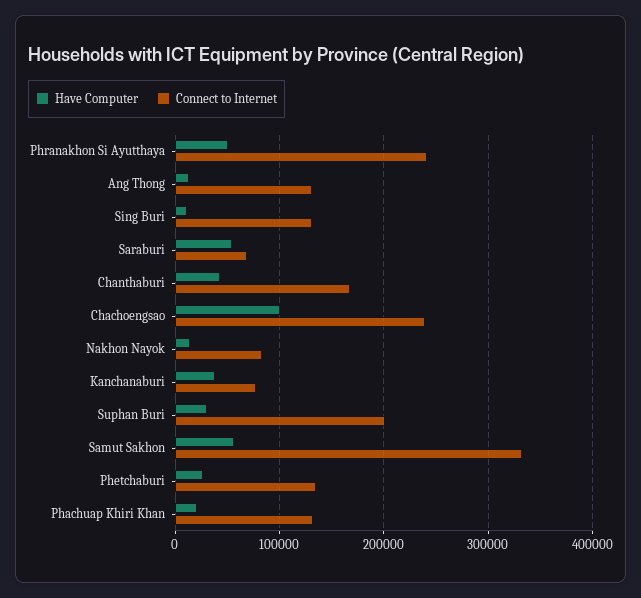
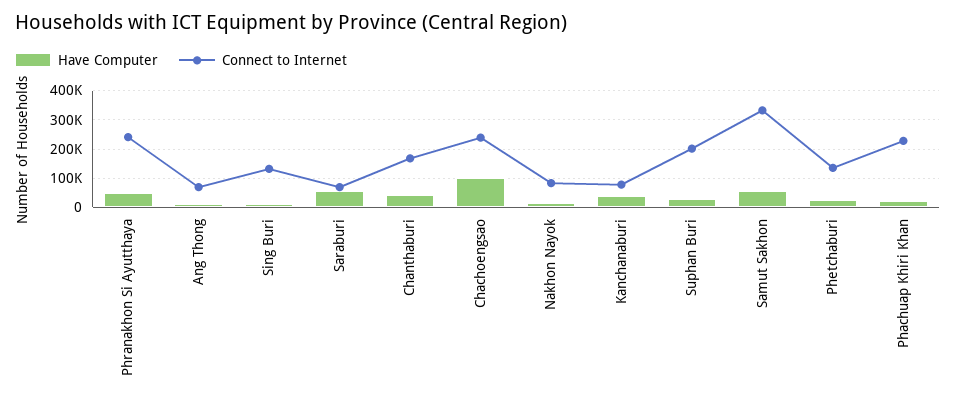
  {
    "Have Computer": {
      "Phranakhon Si Ayutthaya": 50000,
      "Ang Thong": 10000,
      "Sing Buri": 10000,
      "Saraburi": 50000,
      "Chanthaburi": 40000,
      "Chachoengsao": 100000,
      "Nakhon Nayok": 10000,
      "Kanchanaburi": 40000,
      "Suphan Buri": 30000,
      "Samut Sakhon": 60000,
      "Phetchaburi": 30000,
      "Phachuap Khiri Khan": 20000
    },
    "Connect to Internet": {
      "Phranakhon Si Ayutthaya": 240000,
-     "Ang Thong": 130000,
+     "Ang Thong": 75000,
      "Sing Buri": 130000,
      "Saraburi": 70000,
      "Chanthaburi": 170000,
      "Chachoengsao": 240000,
      "Nakhon Nayok": 80000,
      "Kanchanaburi": 80000,
      "Suphan Buri": 200000,
      "Samut Sakhon": 330000,
      "Phetchaburi": 140000,
-     "Phachuap Khiri Khan": 130000
+     "Phachuap Khiri Khan": 225000
    }
  }

